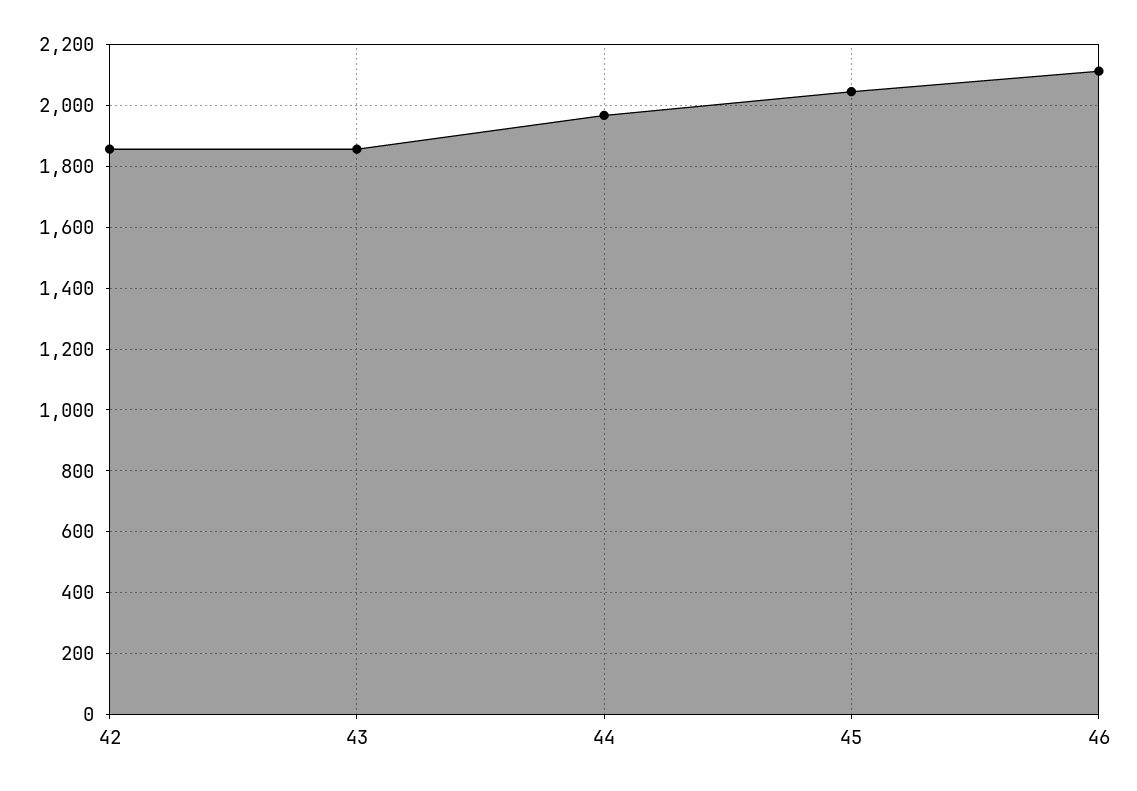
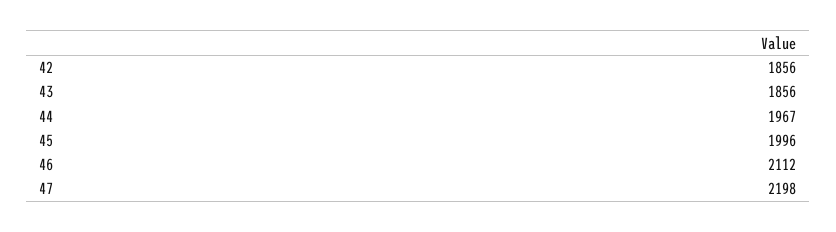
  {
    "42": 1856,
    "43": 1856,
    "44": 1967,
-   "45": 2040,
+   "45": 1996,
-   "46": 2112
+   "46": 2112,
+   "47": 2198
  }

